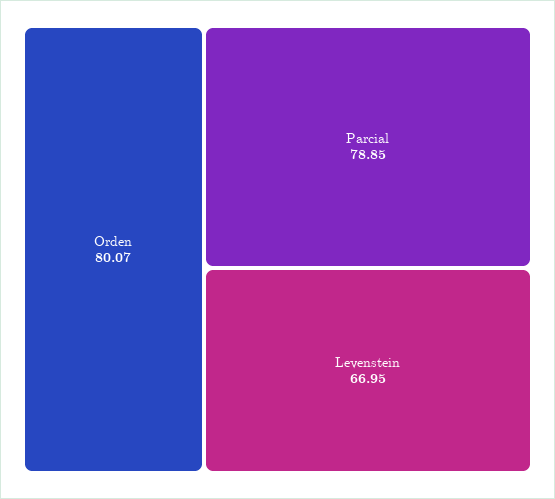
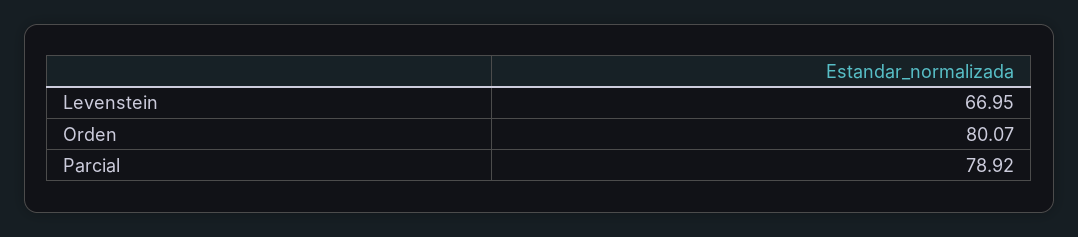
  {
    "Orden": 80.07,
-   "Parcial": 78.85,
+   "Parcial": 78.92,
    "Levenstein": 66.95
  }

